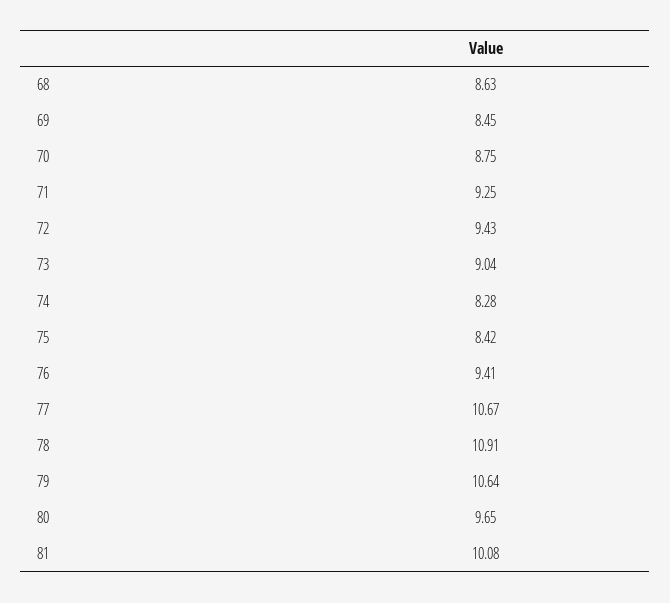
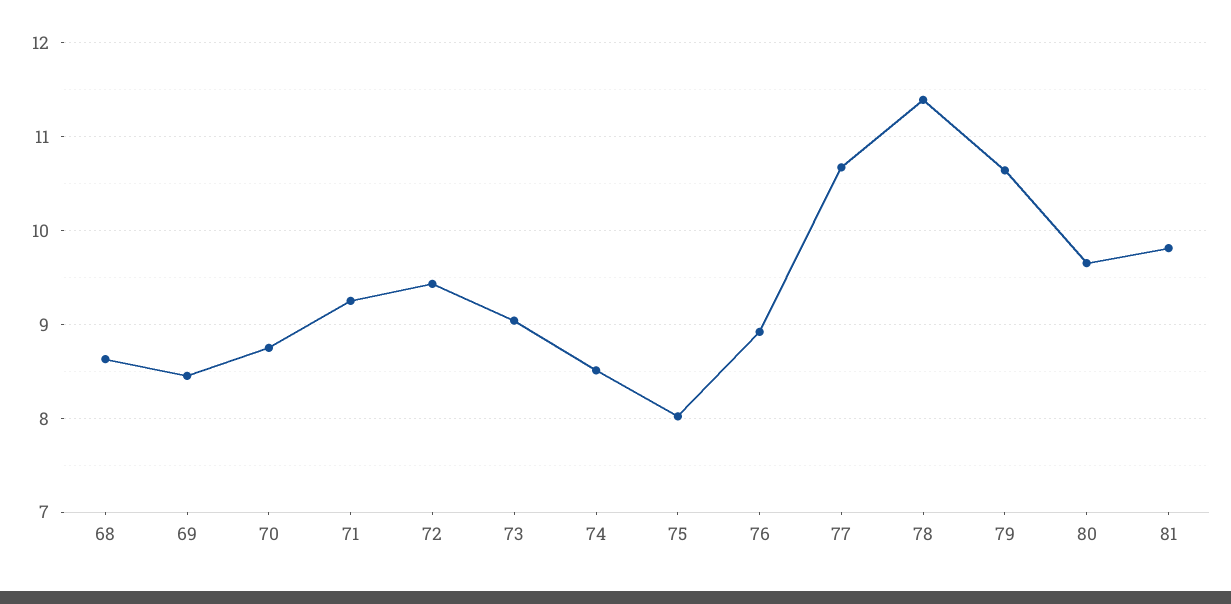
  {
    "68": 8.63,
    "69": 8.45,
    "70": 8.75,
    "71": 9.25,
    "72": 9.43,
    "73": 9.04,
-   "74": 8.28,
+   "74": 8.5,
-   "75": 8.42,
+   "75": 8,
-   "76": 9.41,
+   "76": 8.9,
    "77": 10.67,
-   "78": 10.91,
+   "78": 11.4,
    "79": 10.64,
    "80": 9.65,
-   "81": 10.08
+   "81": 9.8
  }

